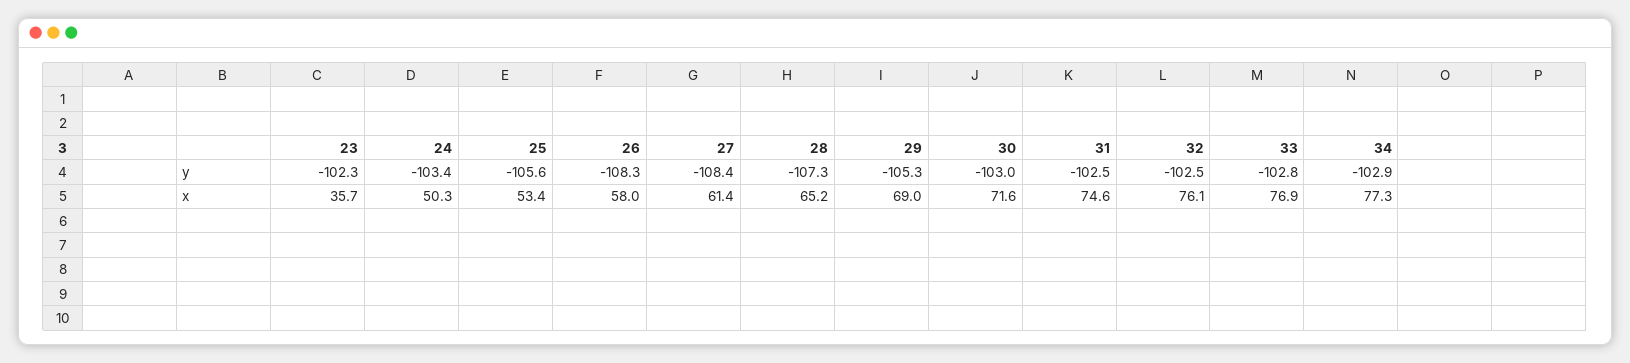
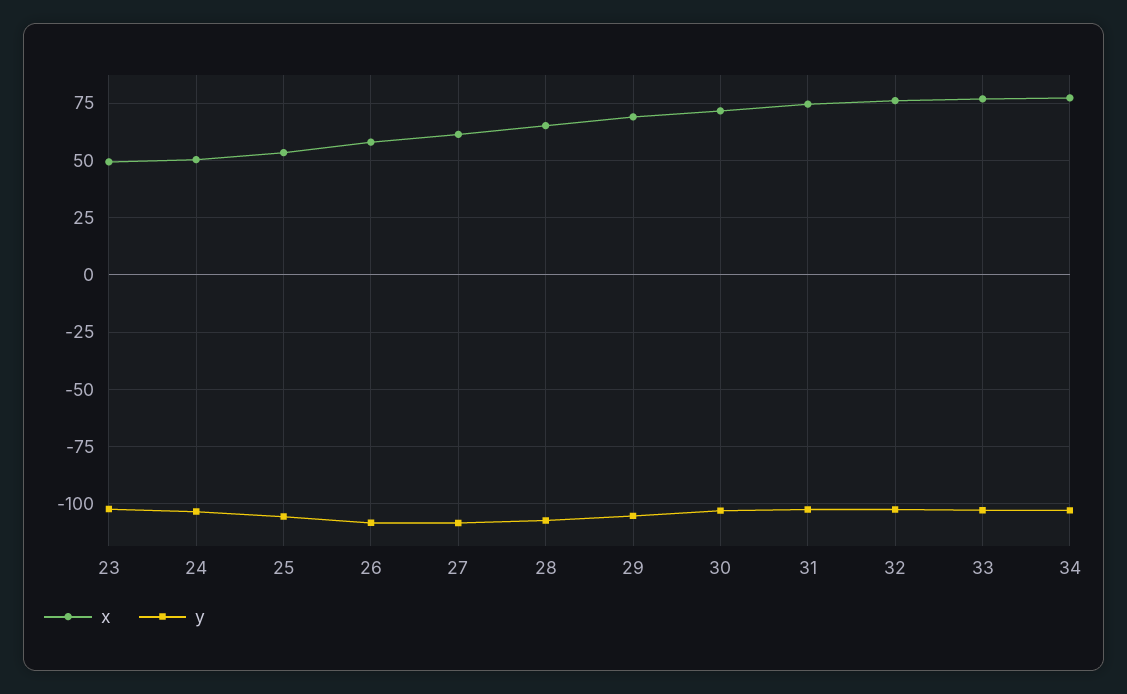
  {
    "y": {
      "23": -102.3,
      "24": -103.4,
      "25": -105.6,
      "26": -108.3,
      "27": -108.4,
      "28": -107.3,
      "29": -105.3,
      "30": -103,
      "31": -102.5,
      "32": -102.5,
      "33": -102.8,
      "34": -102.9
    },
    "x": {
-     "23": 35.7,
+     "23": 50,
      "24": 50.3,
      "25": 53.4,
      "26": 58,
      "27": 61.4,
      "28": 65.2,
      "29": 69,
      "30": 71.6,
      "31": 74.6,
      "32": 76.1,
      "33": 76.9,
      "34": 77.3
    }
  }

